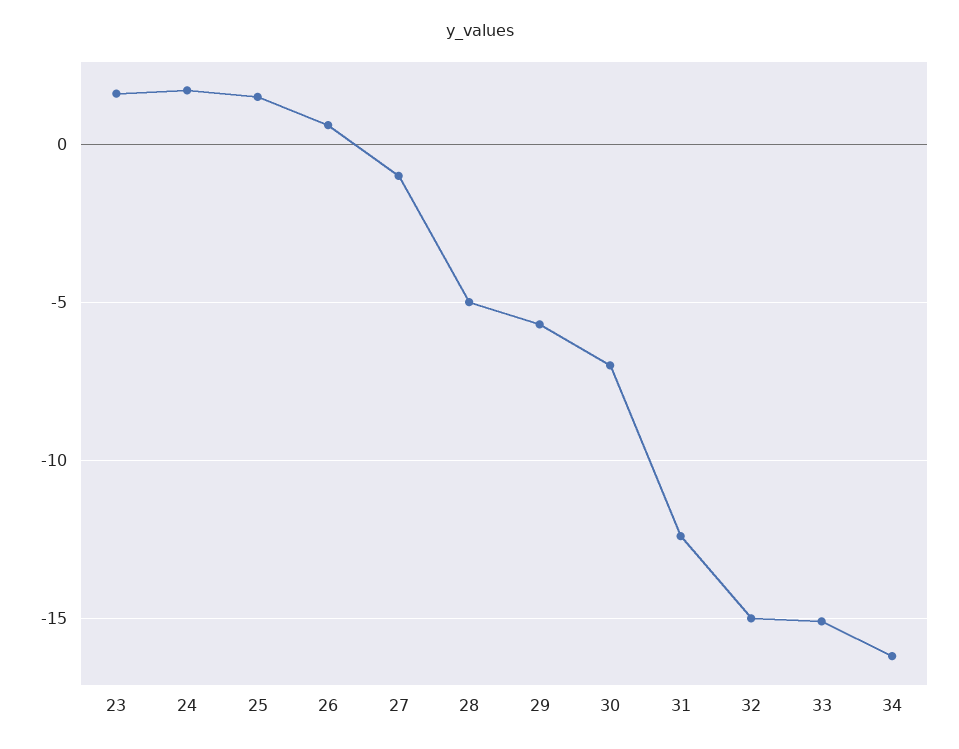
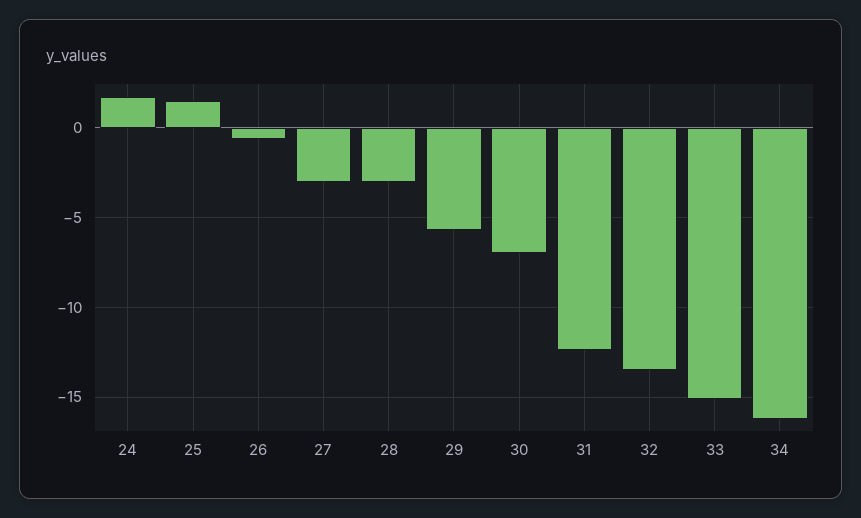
  {
-   "23": 1.5,
    "24": 1.5,
    "25": 1.5,
-   "26": 0.5,
+   "26": -0.5,
-   "27": -1,
+   "27": -3,
-   "28": -5,
+   "28": -3,
    "29": -5.5,
    "30": -7,
    "31": -12.5,
-   "32": -15,
+   "32": -13.5,
    "33": -15,
    "34": -16
  }

